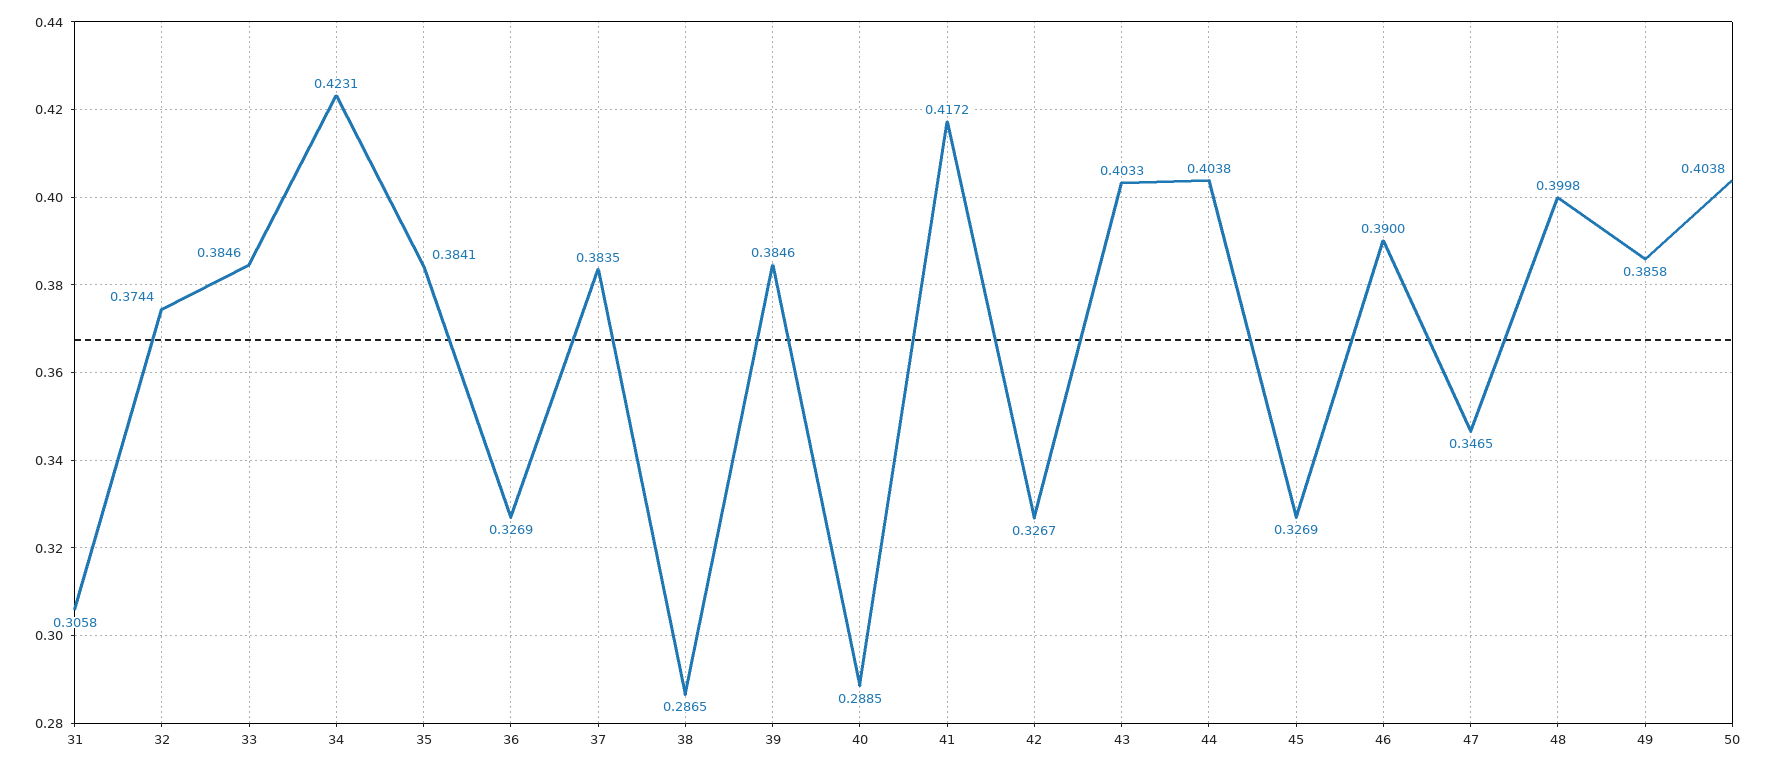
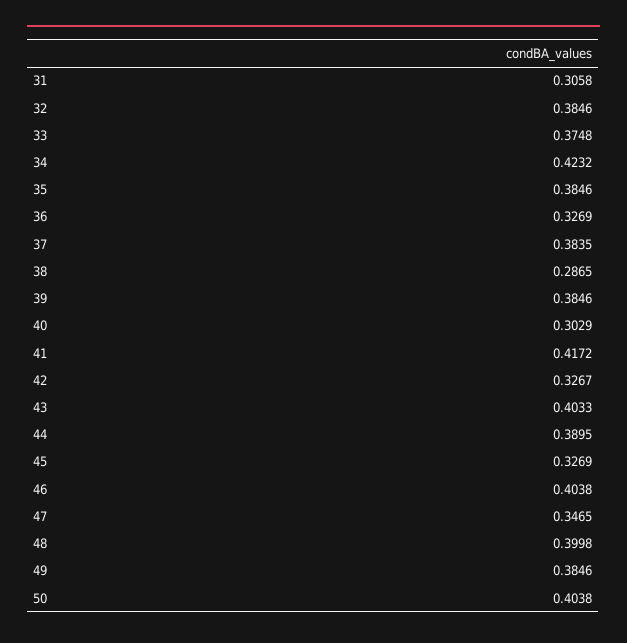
  {
    "31": 0.3058,
-   "32": 0.3744,
+   "32": 0.3846,
-   "33": 0.3846,
+   "33": 0.3748,
-   "34": 0.4231,
+   "34": 0.4232,
-   "35": 0.3841,
+   "35": 0.3846,
    "36": 0.3269,
    "37": 0.3835,
    "38": 0.2865,
    "39": 0.3846,
-   "40": 0.2885,
+   "40": 0.3029,
    "41": 0.4172,
    "42": 0.3267,
    "43": 0.4033,
-   "44": 0.4038,
+   "44": 0.3895,
    "45": 0.3269,
-   "46": 0.39,
+   "46": 0.4038,
    "47": 0.3465,
    "48": 0.3998,
-   "49": 0.3858,
+   "49": 0.3846,
    "50": 0.4038
  }

